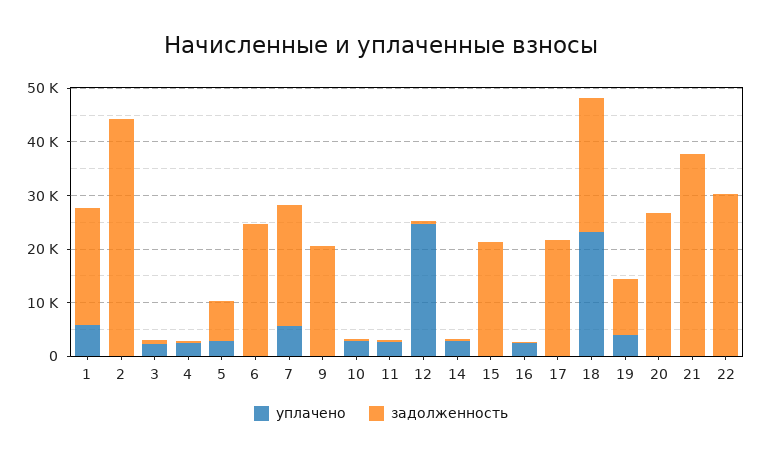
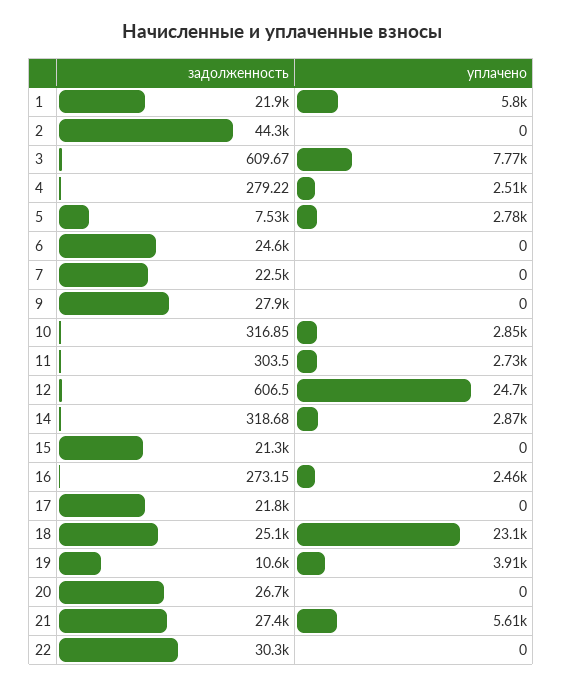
  {
    "уплачено": {
      "1": 5800,
      "2": 0,
-     "3": 2000,
+     "3": 7770,
      "4": 2510,
      "5": 2780,
      "6": 0,
-     "7": 6000,
+     "7": 0,
      "9": 0,
      "10": 2850,
      "11": 2730,
      "12": 24700,
      "14": 2870,
      "15": 0,
      "16": 2460,
      "17": 0,
      "18": 23100,
      "19": 3910,
      "20": 0,
-     "21": 0,
+     "21": 5610,
      "22": 0
    },
    "задолженность": {
      "1": 21900,
      "2": 44300,
      "3": 609.67,
      "4": 279.22,
      "5": 7530,
      "6": 24600,
      "7": 22500,
-     "9": 20000,
+     "9": 27900,
      "10": 316.85,
      "11": 303.5,
      "12": 606.5,
      "14": 318.68,
      "15": 21300,
      "16": 273.15,
      "17": 21800,
      "18": 25100,
      "19": 10600,
      "20": 26700,
-     "21": 38000,
+     "21": 27400,
      "22": 30300
    }
  }

